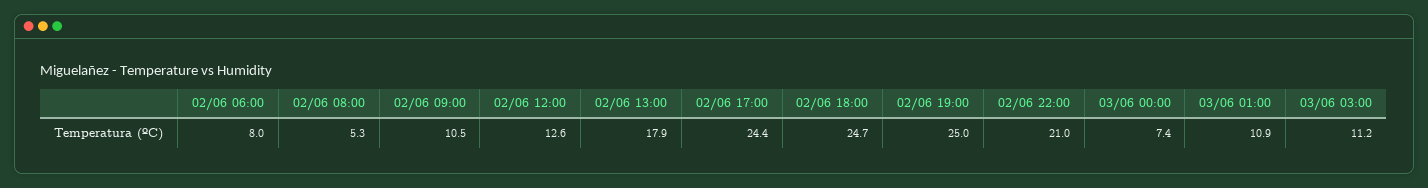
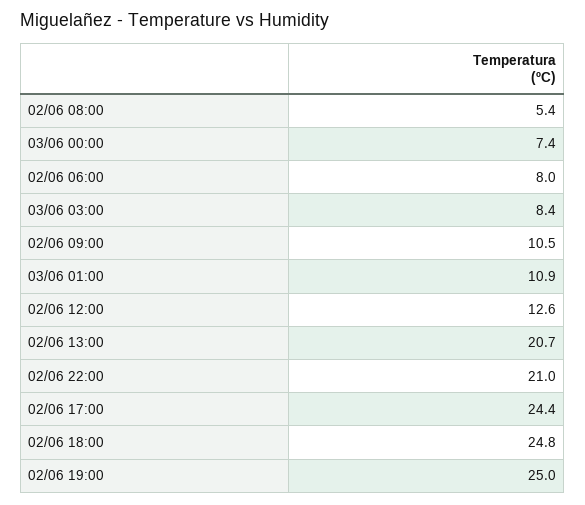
  {
    "02/06 06:00": 8,
-   "02/06 08:00": 5.3,
+   "02/06 08:00": 5.4,
    "02/06 09:00": 10.5,
    "02/06 12:00": 12.6,
-   "02/06 13:00": 17.9,
+   "02/06 13:00": 20.7,
    "02/06 17:00": 24.4,
-   "02/06 18:00": 24.7,
+   "02/06 18:00": 24.8,
    "02/06 19:00": 25,
    "02/06 22:00": 21,
    "03/06 00:00": 7.4,
    "03/06 01:00": 10.9,
-   "03/06 03:00": 11.2
+   "03/06 03:00": 8.4
  }

